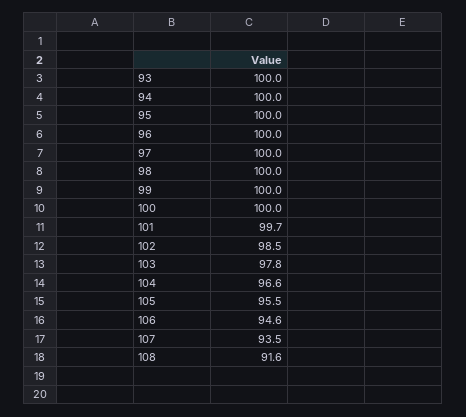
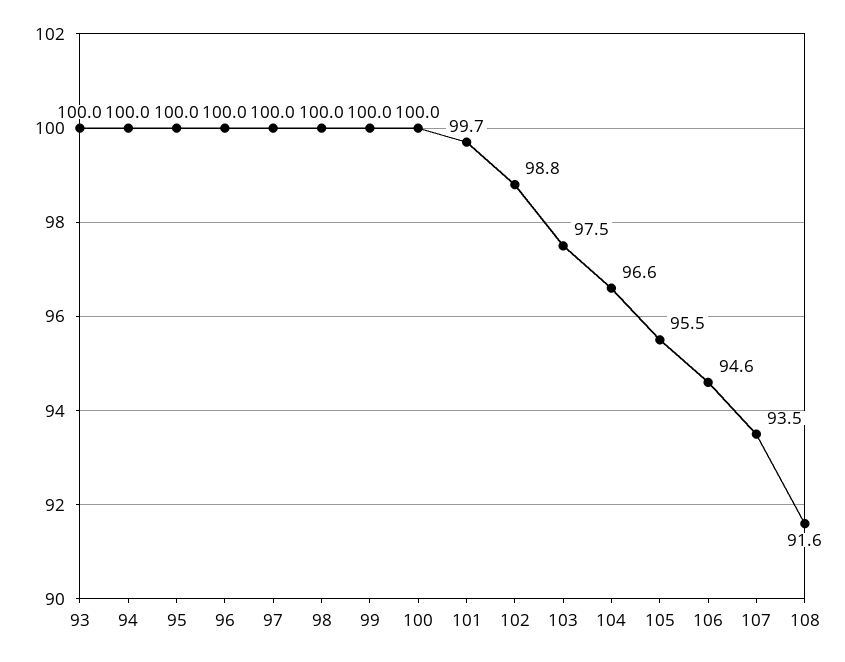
  {
    "93": 100,
    "94": 100,
    "95": 100,
    "96": 100,
    "97": 100,
    "98": 100,
    "99": 100,
    "100": 100,
    "101": 99.7,
-   "102": 98.5,
+   "102": 98.8,
-   "103": 97.8,
+   "103": 97.5,
    "104": 96.6,
    "105": 95.5,
    "106": 94.6,
    "107": 93.5,
    "108": 91.6
  }

